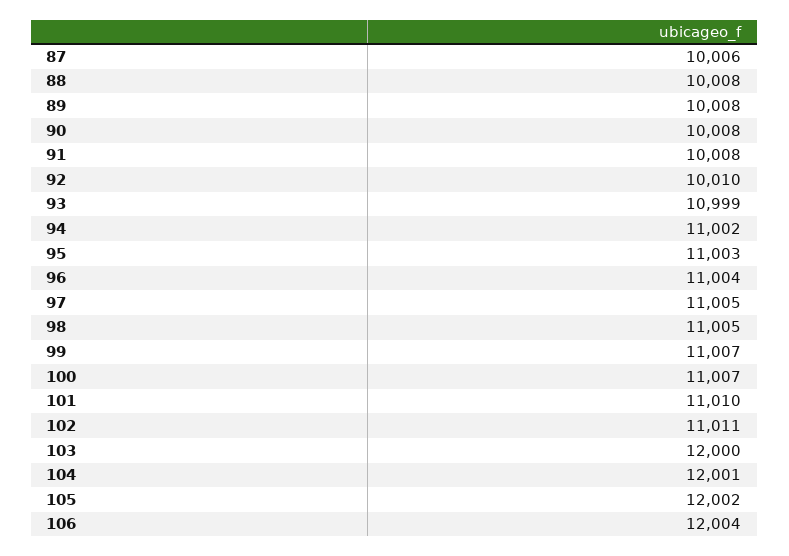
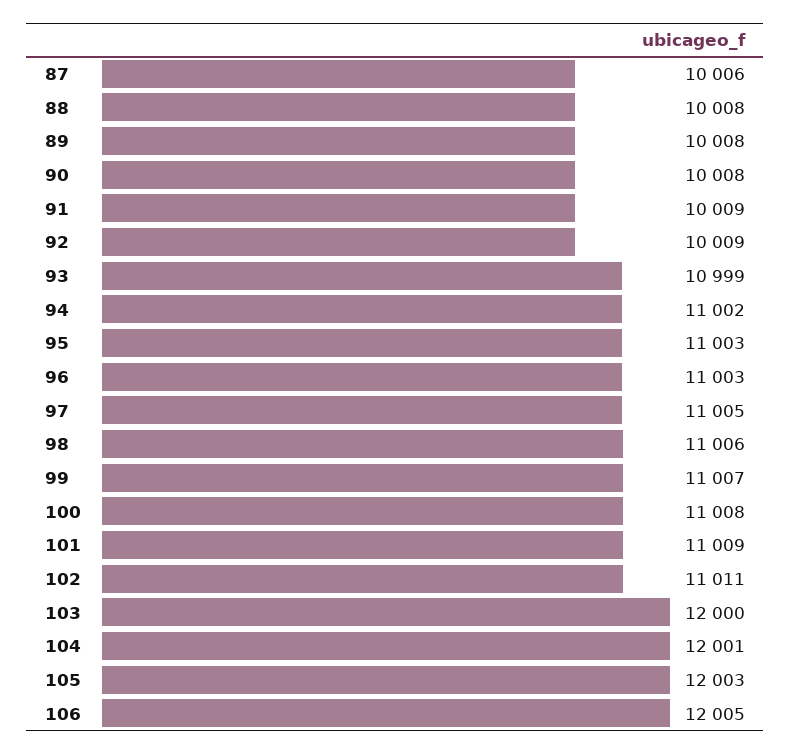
  {
    "87": 10006,
    "88": 10008,
    "89": 10008,
    "90": 10008,
-   "91": 10008,
+   "91": 10009,
-   "92": 10010,
+   "92": 10009,
    "93": 10999,
    "94": 11002,
    "95": 11003,
-   "96": 11004,
+   "96": 11003,
    "97": 11005,
-   "98": 11005,
+   "98": 11006,
    "99": 11007,
-   "100": 11007,
+   "100": 11008,
-   "101": 11010,
+   "101": 11009,
    "102": 11011,
    "103": 12000,
    "104": 12001,
-   "105": 12002,
+   "105": 12003,
-   "106": 12004
+   "106": 12005
  }

